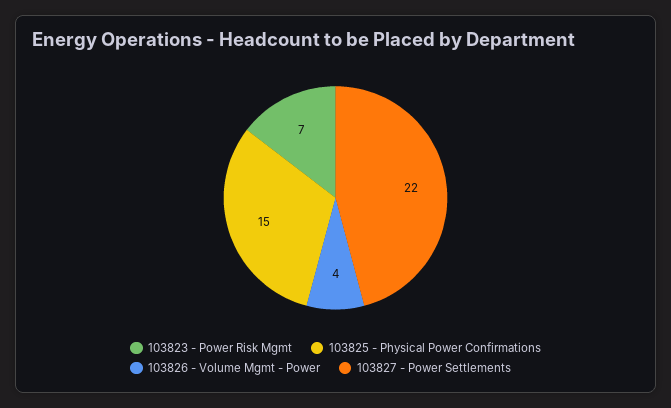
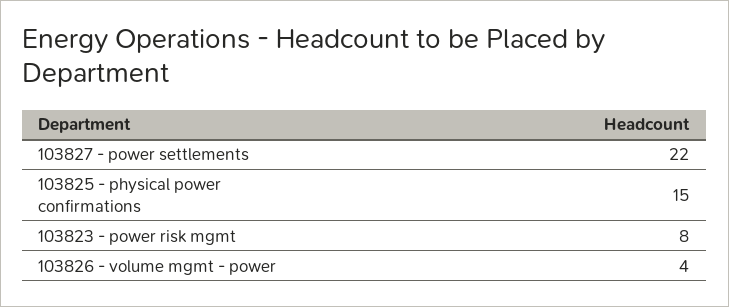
  {
-   "103823 - Power Risk Mgmt": 7,
+   "103823 - Power Risk Mgmt": 8,
    "103825 - Physical Power Confirmations": 15,
    "103826 - Volume Mgmt - Power": 4,
    "103827 - Power Settlements": 22
  }

